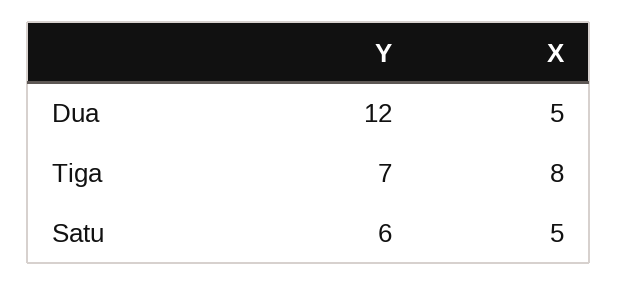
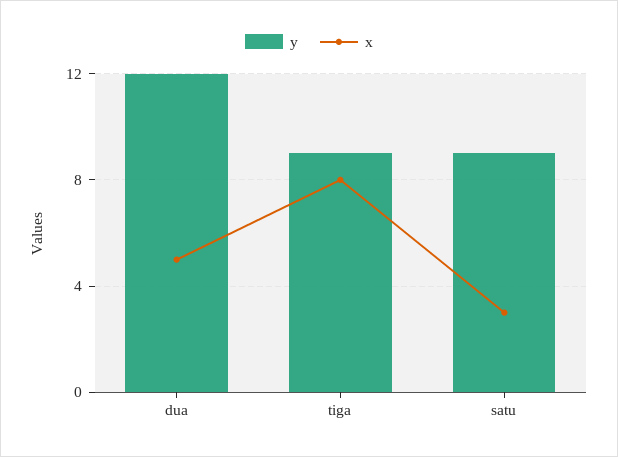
  {
    "Y": {
      "Dua": 12,
-     "Tiga": 7,
+     "Tiga": 9,
-     "Satu": 6
+     "Satu": 9
    },
    "X": {
      "Dua": 5,
      "Tiga": 8,
-     "Satu": 5
+     "Satu": 3
    }
  }

